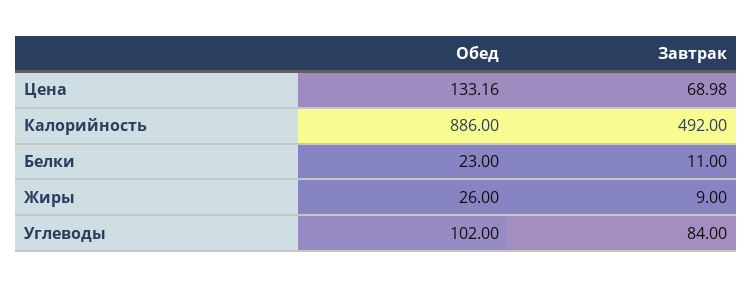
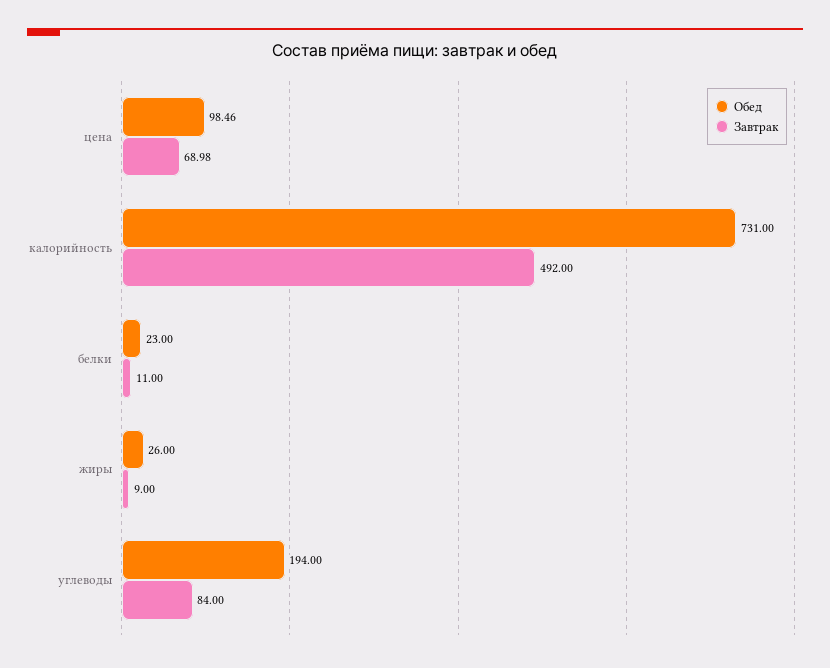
  {
    "Обед": {
-     "Цена": 133.16,
+     "Цена": 98.46,
-     "Калорийность": 886,
+     "Калорийность": 731,
      "Белки": 23,
      "Жиры": 26,
-     "Углеводы": 102
+     "Углеводы": 194
    },
    "Завтрак": {
      "Цена": 68.98,
      "Калорийность": 492,
      "Белки": 11,
      "Жиры": 9,
      "Углеводы": 84
    }
  }

